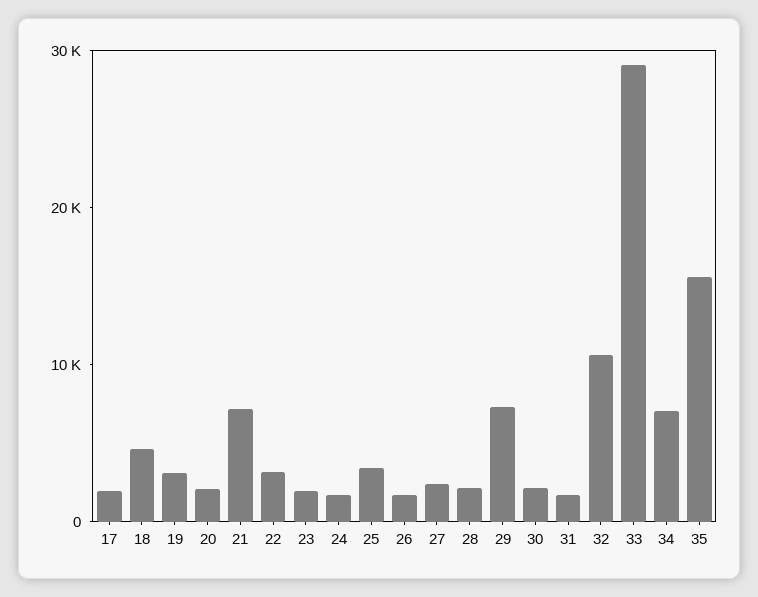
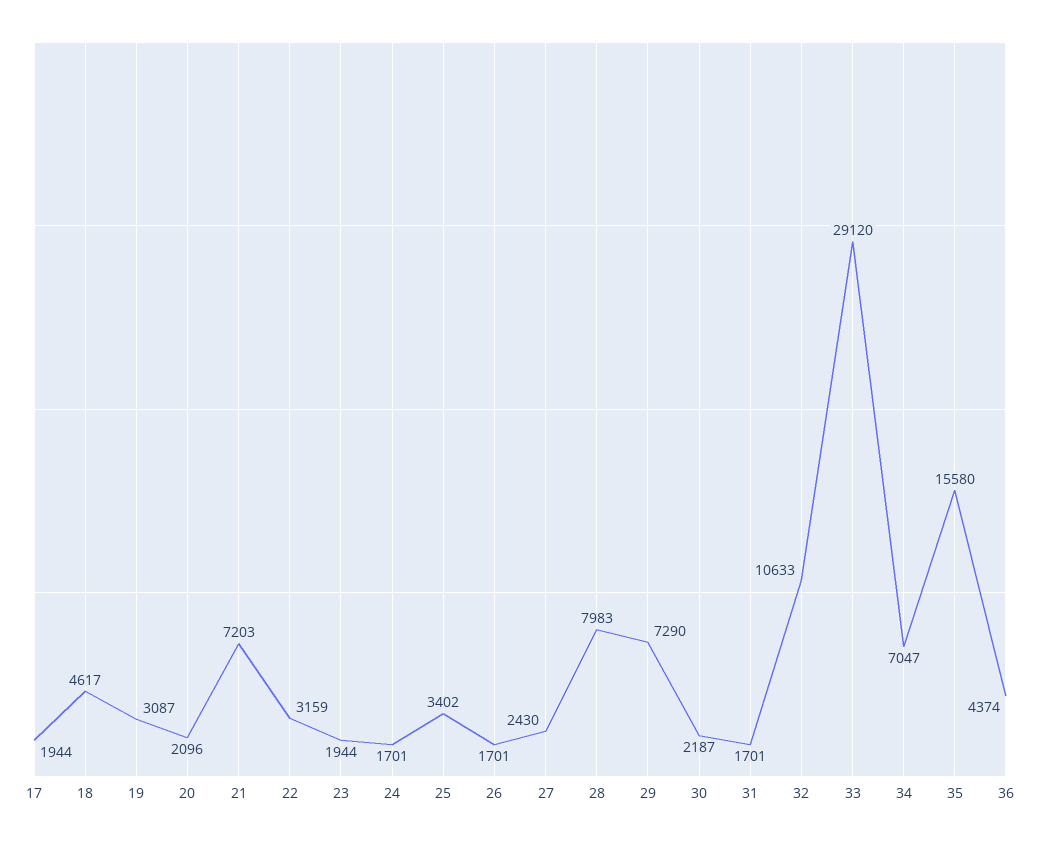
  {
    "17": 1944,
    "18": 4617,
    "19": 3087,
    "20": 2096,
    "21": 7203,
    "22": 3159,
    "23": 1944,
    "24": 1701,
    "25": 3402,
    "26": 1701,
    "27": 2430,
-   "28": 2000,
+   "28": 7983,
    "29": 7290,
    "30": 2187,
    "31": 1701,
    "32": 10633,
    "33": 29120,
    "34": 7047,
-   "35": 15580
+   "35": 15580,
+   "36": 4374
  }

